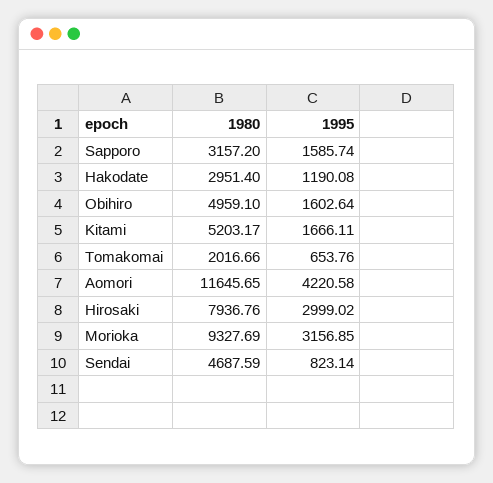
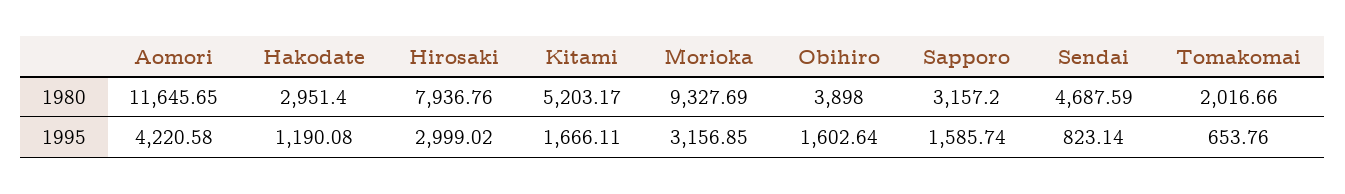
  {
    "1980": {
      "Sapporo": 3157.2,
      "Hakodate": 2951.4,
-     "Obihiro": 4959.1,
+     "Obihiro": 3898,
      "Kitami": 5203.17,
      "Tomakomai": 2016.66,
      "Aomori": 11645.65,
      "Hirosaki": 7936.76,
      "Morioka": 9327.69,
      "Sendai": 4687.59
    },
    "1995": {
      "Sapporo": 1585.74,
      "Hakodate": 1190.08,
      "Obihiro": 1602.64,
      "Kitami": 1666.11,
      "Tomakomai": 653.76,
      "Aomori": 4220.58,
      "Hirosaki": 2999.02,
      "Morioka": 3156.85,
      "Sendai": 823.14
    }
  }

